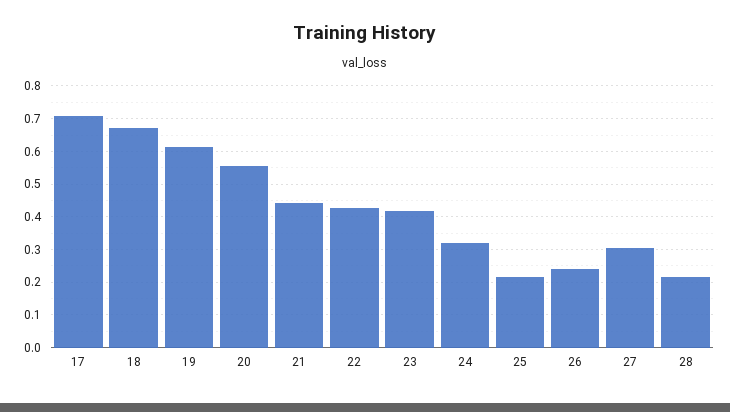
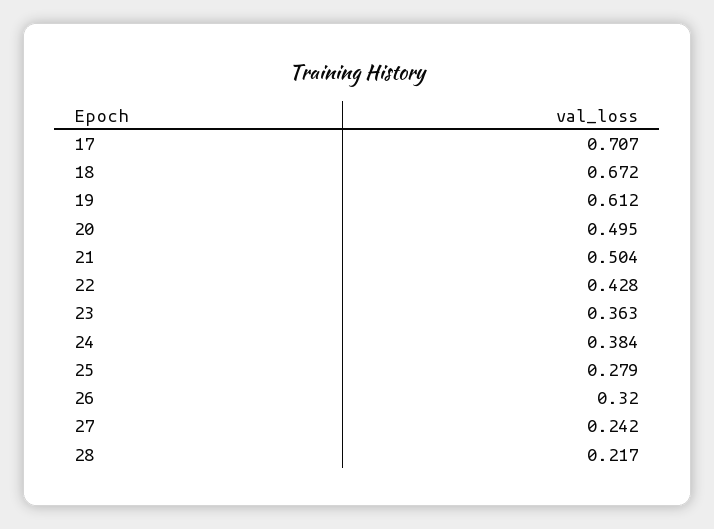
  {
    "17": 0.707,
    "18": 0.672,
    "19": 0.612,
-   "20": 0.56,
+   "20": 0.495,
-   "21": 0.44,
+   "21": 0.504,
    "22": 0.428,
-   "23": 0.42,
+   "23": 0.363,
-   "24": 0.32,
+   "24": 0.384,
-   "25": 0.22,
+   "25": 0.279,
-   "26": 0.24,
+   "26": 0.32,
-   "27": 0.3,
+   "27": 0.242,
    "28": 0.217
  }

